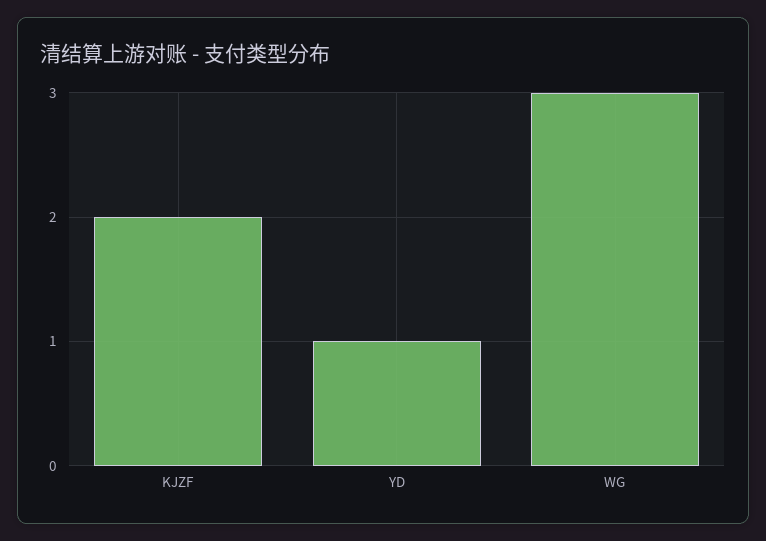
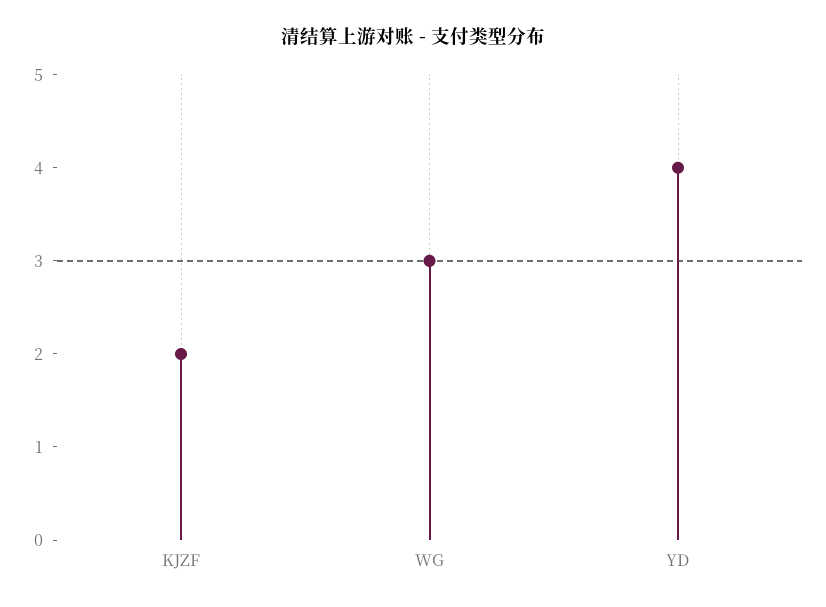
  {
    "KJZF": 2,
-   "YD": 1,
+   "YD": 4,
    "WG": 3
  }

